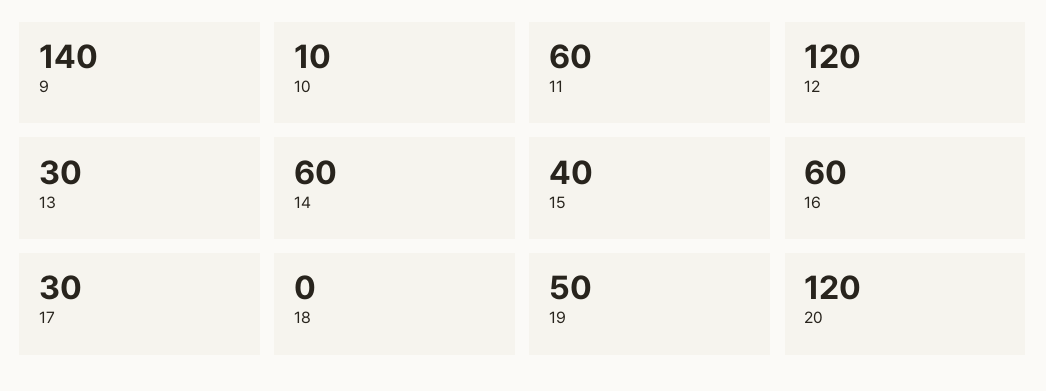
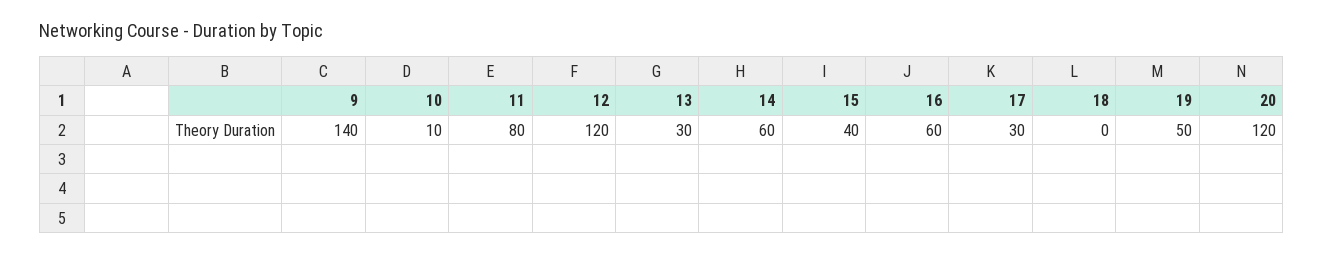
  {
    "9": 140,
    "10": 10,
-   "11": 60,
+   "11": 80,
    "12": 120,
    "13": 30,
    "14": 60,
    "15": 40,
    "16": 60,
    "17": 30,
    "18": 0,
    "19": 50,
    "20": 120
  }

